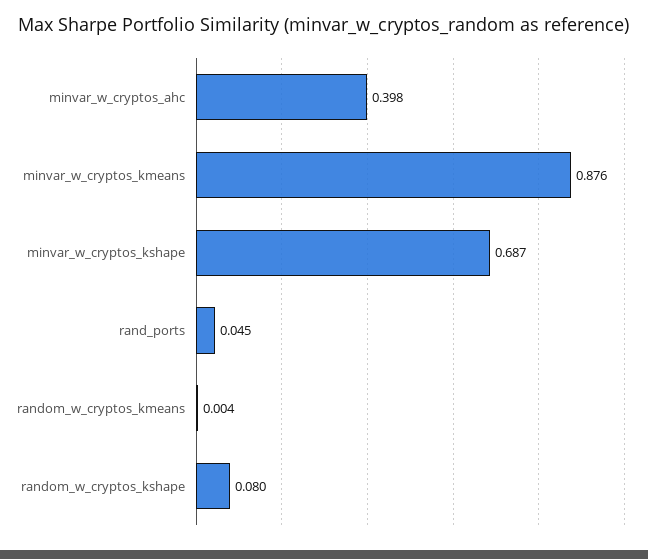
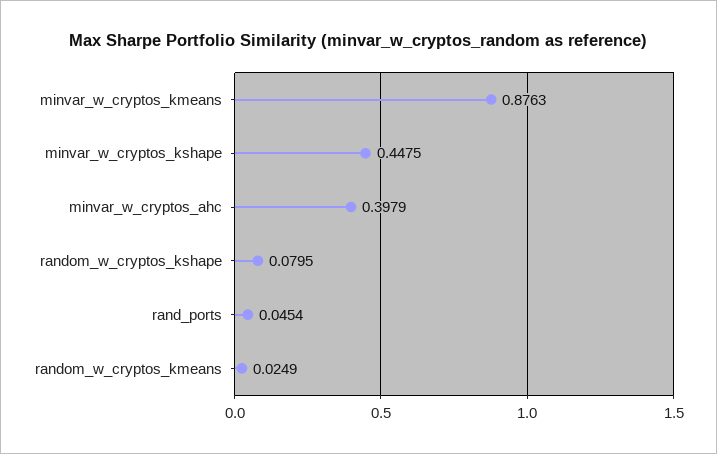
  {
    "minvar_w_cryptos_ahc": 0.3979,
    "minvar_w_cryptos_kmeans": 0.8763,
-   "minvar_w_cryptos_kshape": 0.687,
+   "minvar_w_cryptos_kshape": 0.4475,
    "rand_ports": 0.0454,
-   "random_w_cryptos_kmeans": 0.004,
+   "random_w_cryptos_kmeans": 0.0249,
    "random_w_cryptos_kshape": 0.0795
  }

